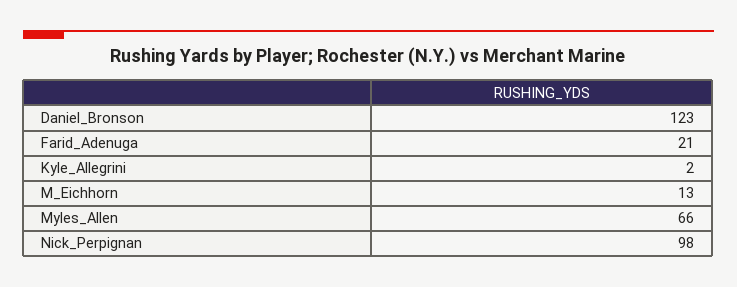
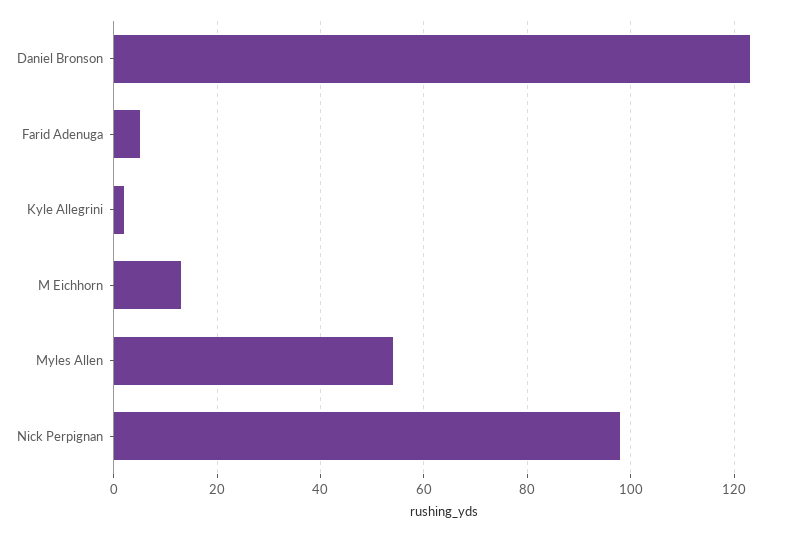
  {
    "Daniel_Bronson": 123,
-   "Farid_Adenuga": 21,
+   "Farid_Adenuga": 5,
    "Kyle_Allegrini": 2,
    "M_Eichhorn": 13,
-   "Myles_Allen": 66,
+   "Myles_Allen": 55,
    "Nick_Perpignan": 98
  }

